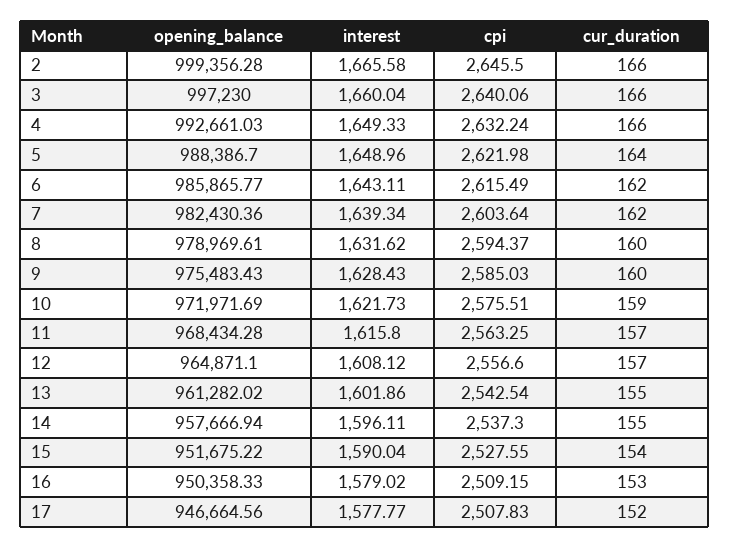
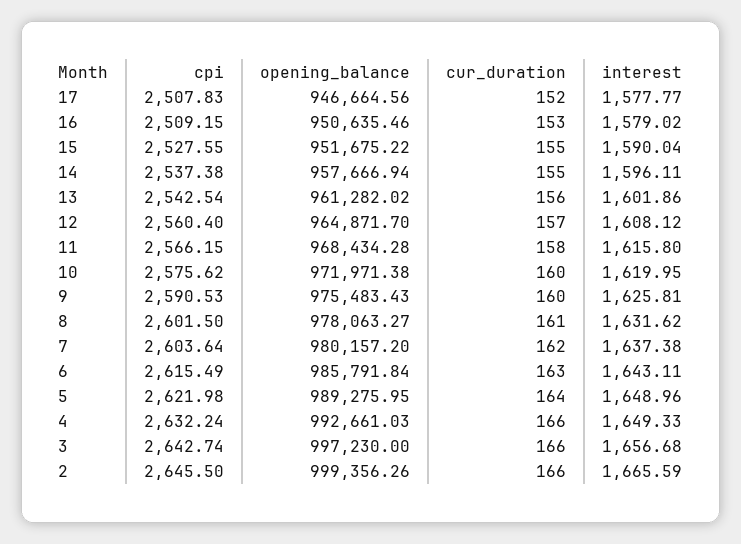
  {
    "opening_balance": {
-     "2": 999356.28,
+     "2": 999356.26,
      "3": 997230,
      "4": 992661.03,
-     "5": 988386.7,
+     "5": 989275.95,
-     "6": 985865.77,
+     "6": 985791.84,
-     "7": 982430.36,
+     "7": 980157.2,
-     "8": 978969.61,
+     "8": 978063.27,
      "9": 975483.43,
-     "10": 971971.69,
+     "10": 971971.38,
      "11": 968434.28,
-     "12": 964871.1,
+     "12": 964871.7,
      "13": 961282.02,
      "14": 957666.94,
      "15": 951675.22,
-     "16": 950358.33,
+     "16": 950635.46,
      "17": 946664.56
    },
    "interest": {
-     "2": 1665.58,
+     "2": 1665.59,
-     "3": 1660.04,
+     "3": 1656.68,
      "4": 1649.33,
      "5": 1648.96,
      "6": 1643.11,
-     "7": 1639.34,
+     "7": 1637.38,
      "8": 1631.62,
-     "9": 1628.43,
+     "9": 1625.81,
-     "10": 1621.73,
+     "10": 1619.95,
      "11": 1615.8,
      "12": 1608.12,
      "13": 1601.86,
      "14": 1596.11,
      "15": 1590.04,
      "16": 1579.02,
      "17": 1577.77
    },
    "cpi": {
      "2": 2645.5,
-     "3": 2640.06,
+     "3": 2642.74,
      "4": 2632.24,
      "5": 2621.98,
      "6": 2615.49,
      "7": 2603.64,
-     "8": 2594.37,
+     "8": 2601.5,
-     "9": 2585.03,
+     "9": 2590.53,
-     "10": 2575.51,
+     "10": 2575.62,
-     "11": 2563.25,
+     "11": 2566.15,
-     "12": 2556.6,
+     "12": 2560.4,
      "13": 2542.54,
-     "14": 2537.3,
+     "14": 2537.38,
      "15": 2527.55,
      "16": 2509.15,
      "17": 2507.83
    },
    "cur_duration": {
      "2": 166,
      "3": 166,
      "4": 166,
      "5": 164,
-     "6": 162,
+     "6": 163,
      "7": 162,
-     "8": 160,
+     "8": 161,
      "9": 160,
-     "10": 159,
+     "10": 160,
-     "11": 157,
+     "11": 158,
      "12": 157,
-     "13": 155,
+     "13": 156,
      "14": 155,
-     "15": 154,
+     "15": 155,
      "16": 153,
      "17": 152
    }
  }

